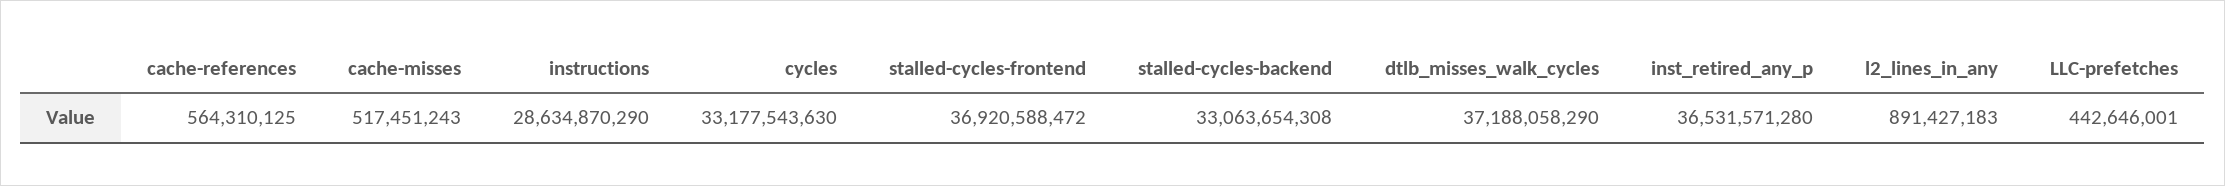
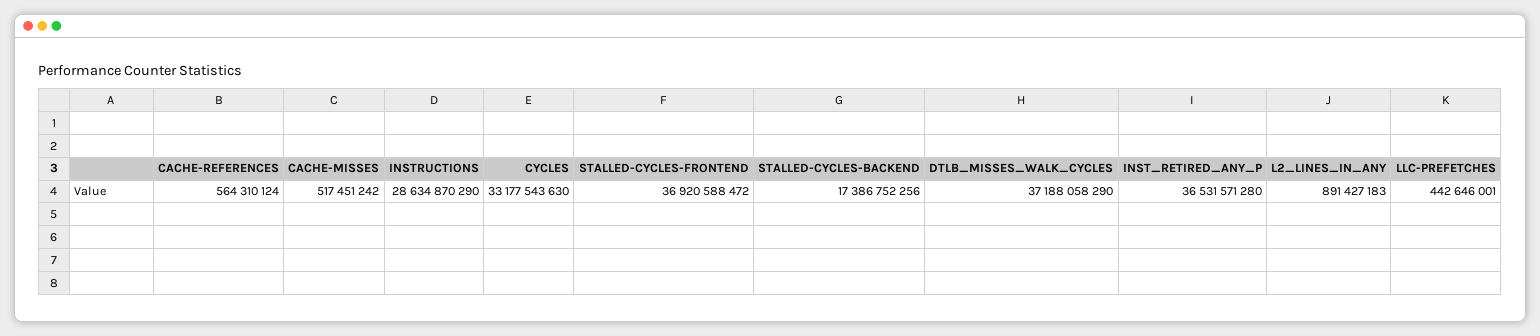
  {
-   "cache-references": 564310125,
+   "cache-references": 564310124,
-   "cache-misses": 517451243,
+   "cache-misses": 517451242,
    "instructions": 28634870290,
    "cycles": 33177543630,
    "stalled-cycles-frontend": 36920588472,
-   "stalled-cycles-backend": 33063654308,
+   "stalled-cycles-backend": 17386752256,
    "dtlb_misses_walk_cycles": 37188058290,
    "inst_retired_any_p": 36531571280,
    "l2_lines_in_any": 891427183,
    "LLC-prefetches": 442646001
  }

